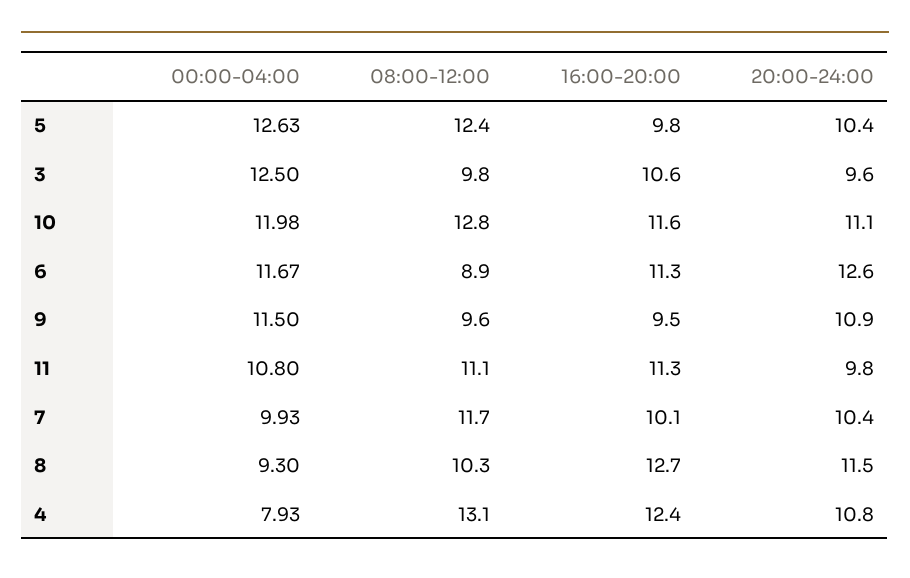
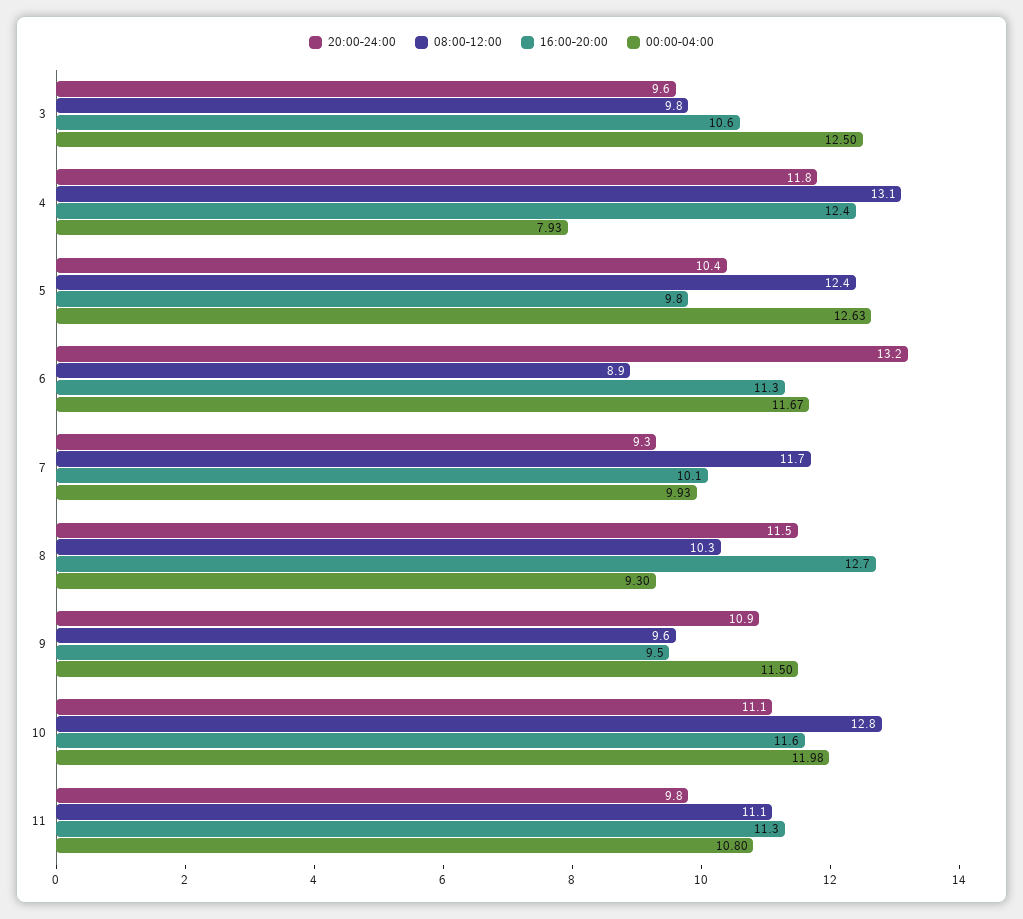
  {
    "00:00-04:00": {
      "5": 12.63,
      "3": 12.5,
      "10": 11.98,
      "6": 11.67,
      "9": 11.5,
      "11": 10.8,
      "7": 9.93,
      "8": 9.3,
      "4": 7.93
    },
    "08:00-12:00": {
      "5": 12.4,
      "3": 9.8,
      "10": 12.8,
      "6": 8.9,
      "9": 9.6,
      "11": 11.1,
      "7": 11.7,
      "8": 10.3,
      "4": 13.1
    },
    "16:00-20:00": {
      "5": 9.8,
      "3": 10.6,
      "10": 11.6,
      "6": 11.3,
      "9": 9.5,
      "11": 11.3,
      "7": 10.1,
      "8": 12.7,
      "4": 12.4
    },
    "20:00-24:00": {
      "5": 10.4,
      "3": 9.6,
      "10": 11.1,
-     "6": 12.6,
+     "6": 13.2,
      "9": 10.9,
      "11": 9.8,
-     "7": 10.4,
+     "7": 9.3,
      "8": 11.5,
-     "4": 10.8
+     "4": 11.8
    }
  }

